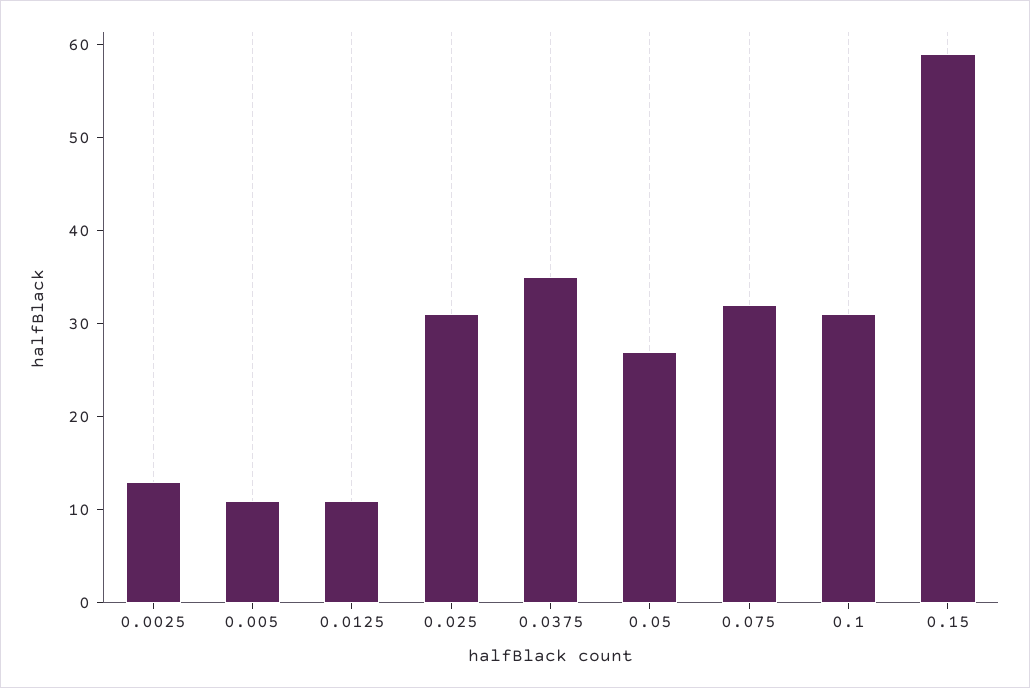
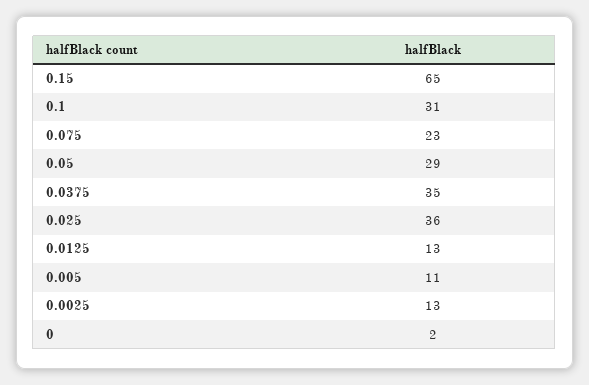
  {
    "0.0025": 13,
    "0.005": 11,
-   "0.0125": 11,
+   "0.0125": 13,
-   "0.025": 31,
+   "0.025": 36,
    "0.0375": 35,
-   "0.05": 27,
+   "0.05": 29,
-   "0.075": 32,
+   "0.075": 23,
    "0.1": 31,
-   "0.15": 59
+   "0.15": 65,
+   "0": 2
  }

